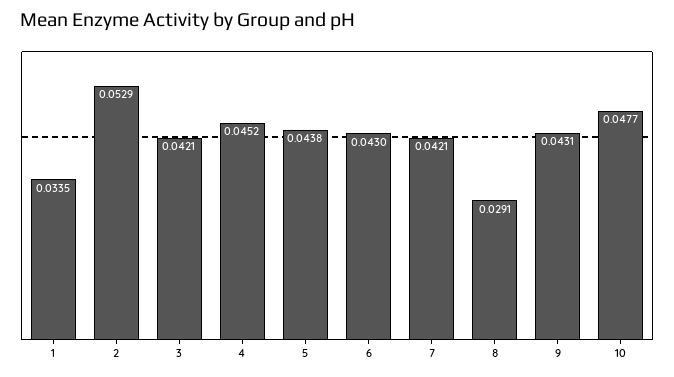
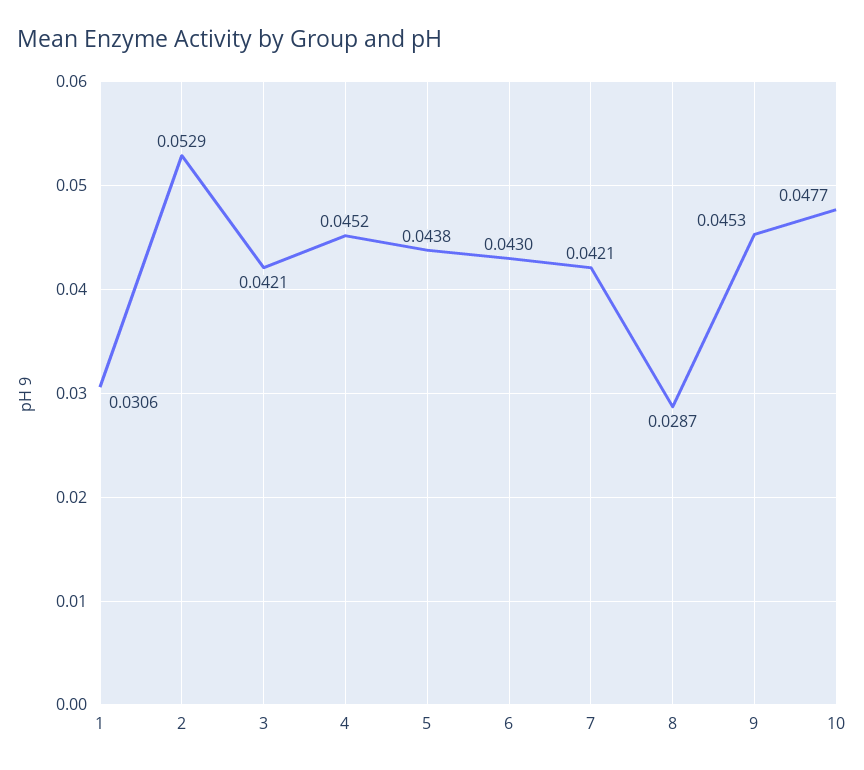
  {
-   "1": 0.0335,
+   "1": 0.0306,
    "2": 0.0529,
    "3": 0.0421,
    "4": 0.0452,
    "5": 0.0438,
    "6": 0.043,
    "7": 0.0421,
-   "8": 0.0291,
+   "8": 0.0287,
-   "9": 0.0431,
+   "9": 0.0453,
    "10": 0.0477
  }

